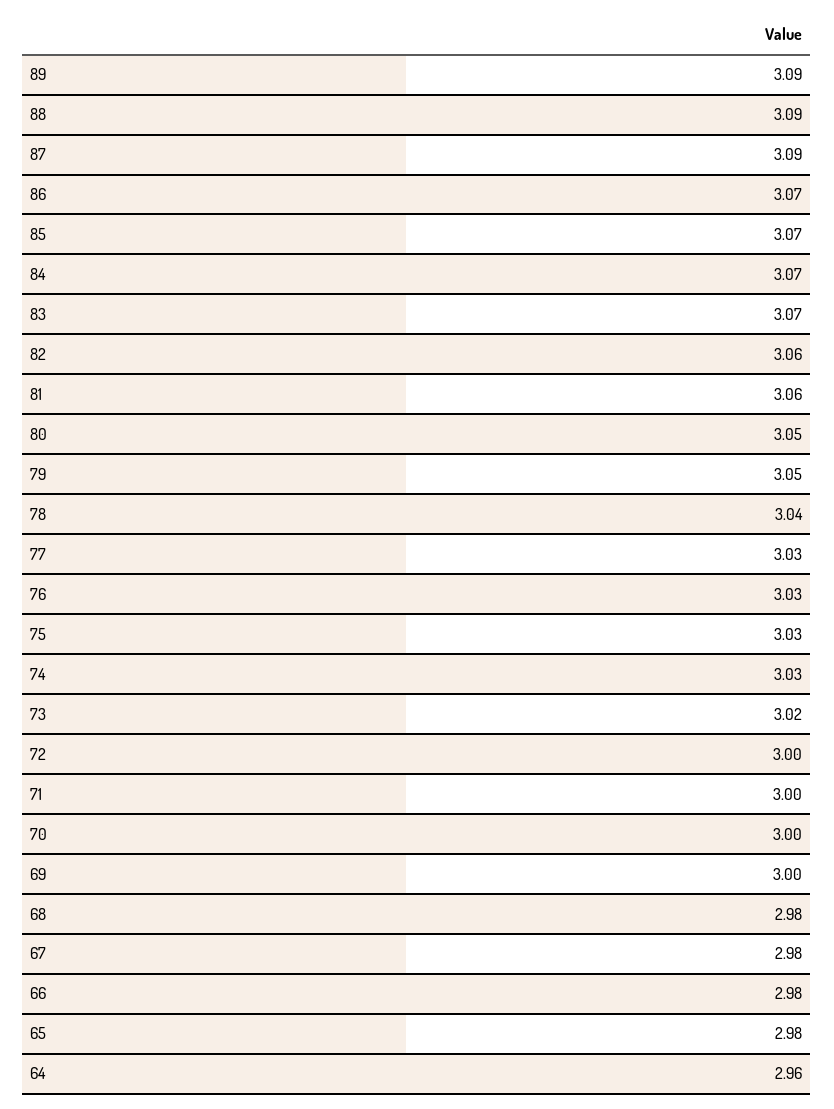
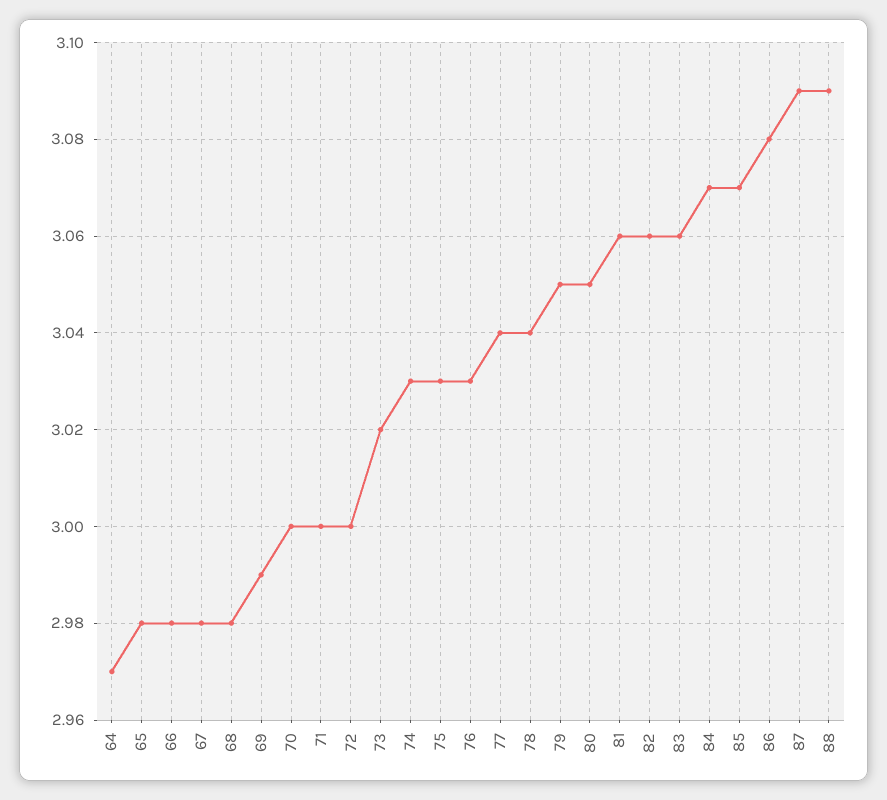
  {
-   "89": 3.09,
    "88": 3.09,
    "87": 3.09,
-   "86": 3.07,
+   "86": 3.08,
    "85": 3.07,
    "84": 3.07,
-   "83": 3.07,
+   "83": 3.06,
    "82": 3.06,
    "81": 3.06,
    "80": 3.05,
    "79": 3.05,
    "78": 3.04,
-   "77": 3.03,
+   "77": 3.04,
    "76": 3.03,
    "75": 3.03,
    "74": 3.03,
    "73": 3.02,
    "72": 3,
    "71": 3,
    "70": 3,
-   "69": 3,
+   "69": 2.99,
    "68": 2.98,
    "67": 2.98,
    "66": 2.98,
    "65": 2.98,
-   "64": 2.96
+   "64": 2.97
  }

